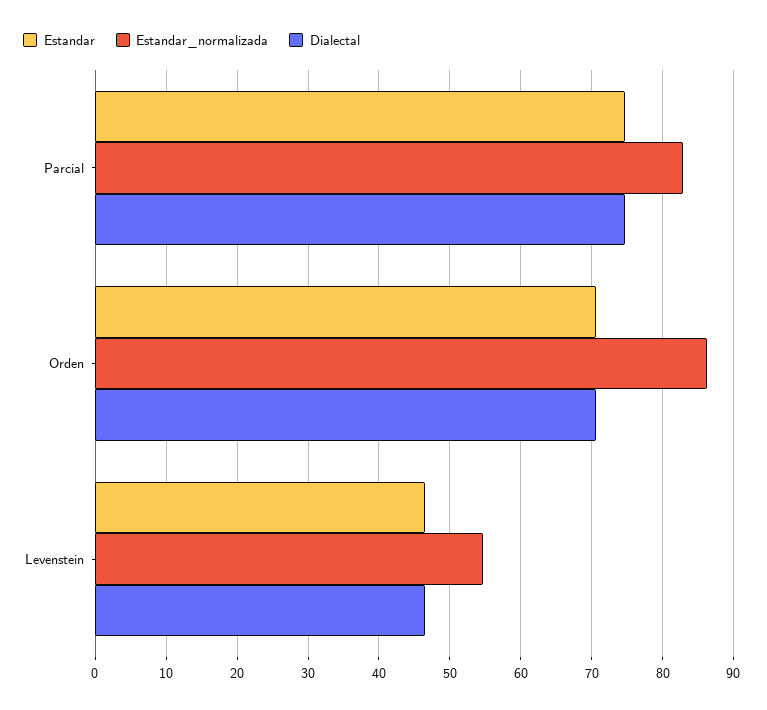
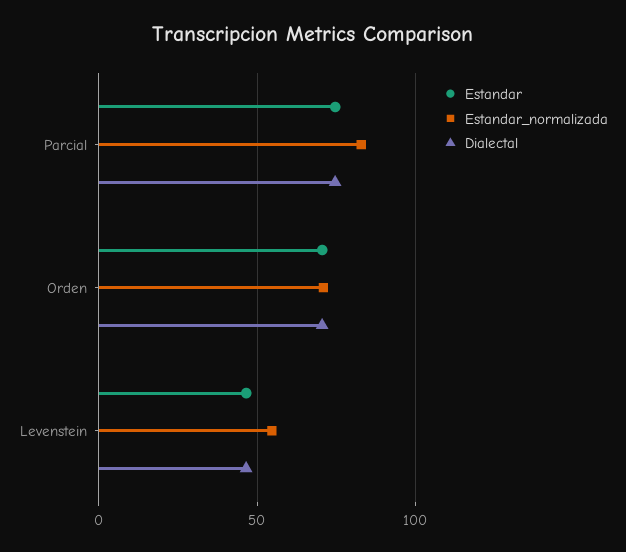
  {
    "Estandar": {
      "Parcial": 75,
      "Orden": 71,
      "Levenstein": 47
    },
    "Estandar_normalizada": {
      "Parcial": 83,
-     "Orden": 86,
+     "Orden": 70,
      "Levenstein": 55
    },
    "Dialectal": {
      "Parcial": 75,
      "Orden": 71,
      "Levenstein": 47
    }
  }

